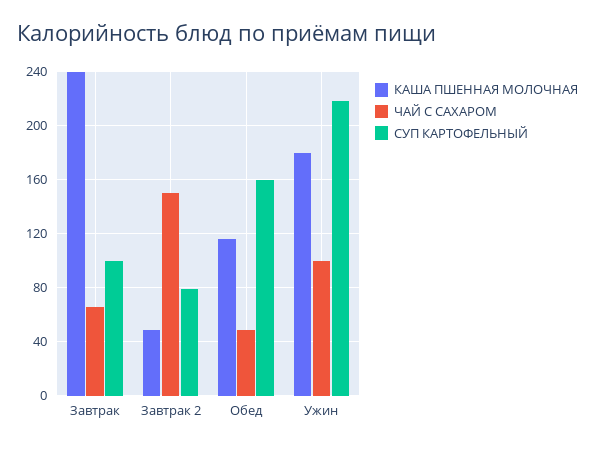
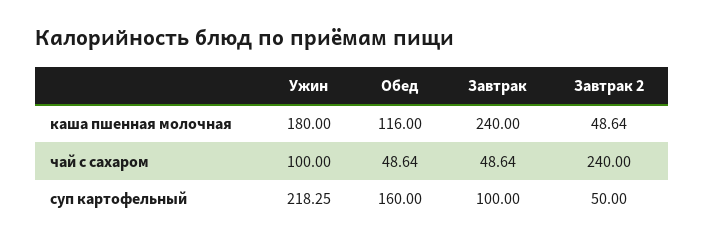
  {
    "КАША ПШЕННАЯ МОЛОЧНАЯ": {
      "Завтрак": 240,
      "Завтрак 2": 48.64,
      "Обед": 116,
      "Ужин": 180
    },
    "ЧАЙ С САХАРОМ": {
-     "Завтрак": 65,
+     "Завтрак": 48.64,
-     "Завтрак 2": 150,
+     "Завтрак 2": 240,
      "Обед": 48.64,
      "Ужин": 100
    },
    "СУП КАРТОФЕЛЬНЫЙ": {
      "Завтрак": 100,
-     "Завтрак 2": 80,
+     "Завтрак 2": 50,
      "Обед": 160,
      "Ужин": 218.25
    }
  }

